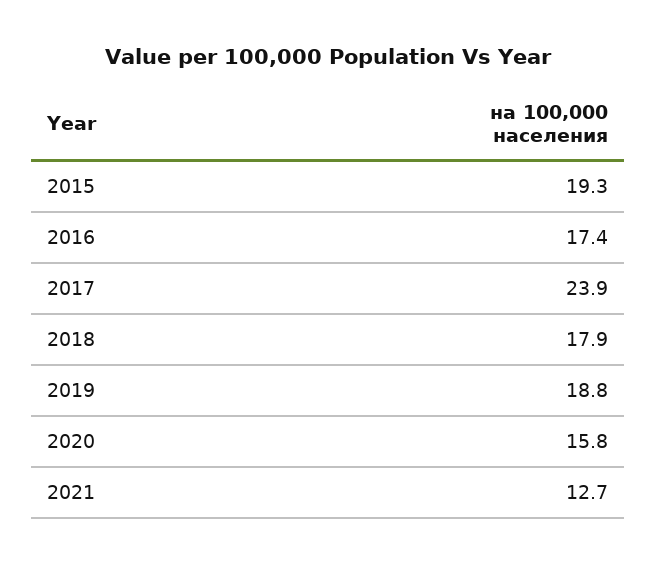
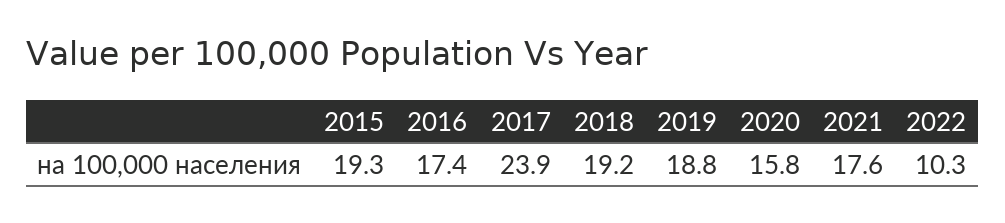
  {
    "2015": 19.3,
    "2016": 17.4,
    "2017": 23.9,
-   "2018": 17.9,
+   "2018": 19.2,
    "2019": 18.8,
    "2020": 15.8,
-   "2021": 12.7
+   "2021": 17.6,
+   "2022": 10.3
  }

